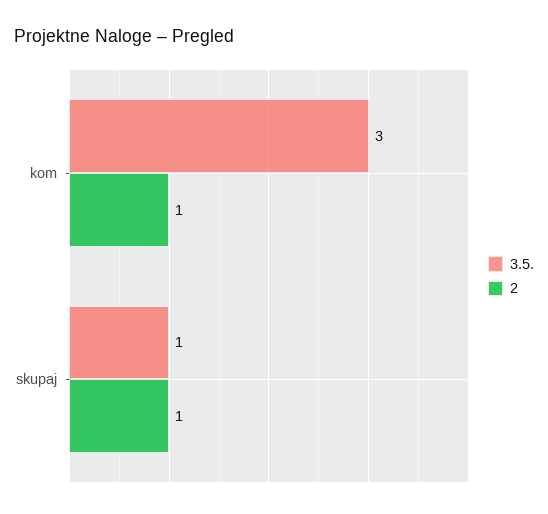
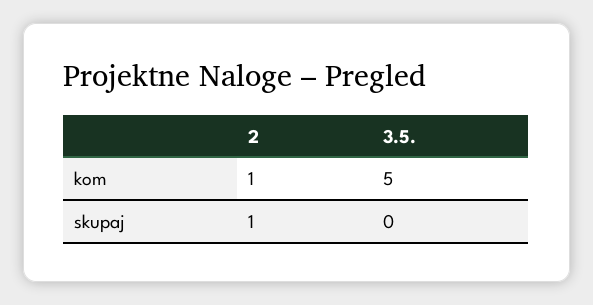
  {
    "3.5.": {
-     "kom": 3,
+     "kom": 5,
-     "skupaj": 1
+     "skupaj": 0
    },
    "2": {
      "kom": 1,
      "skupaj": 1
    }
  }

